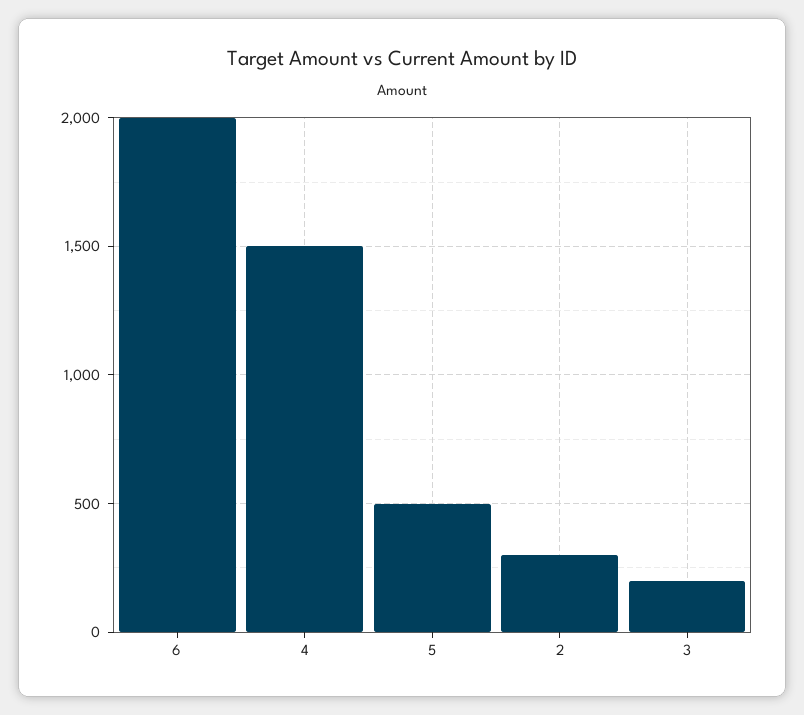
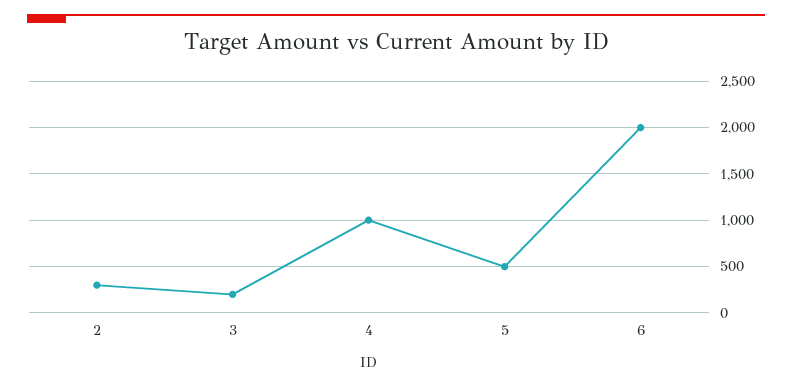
  {
    "6": 2000,
-   "4": 1500,
+   "4": 1000,
    "5": 500,
    "2": 300,
    "3": 200
  }

